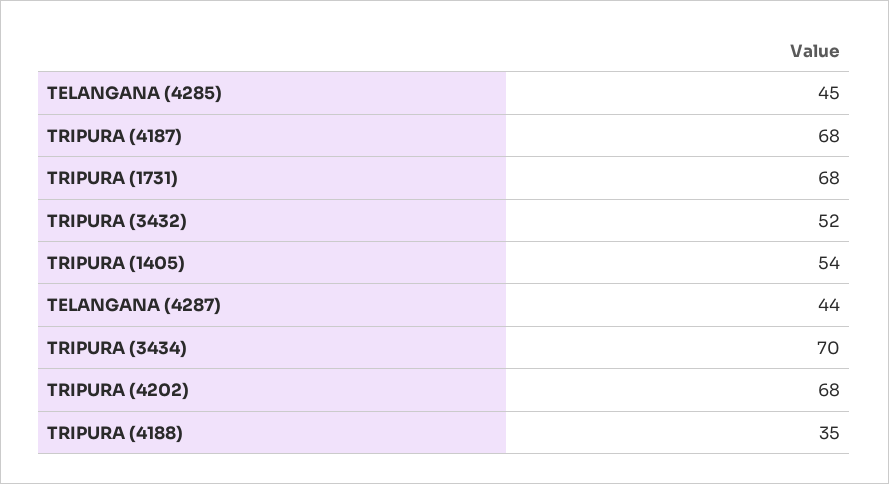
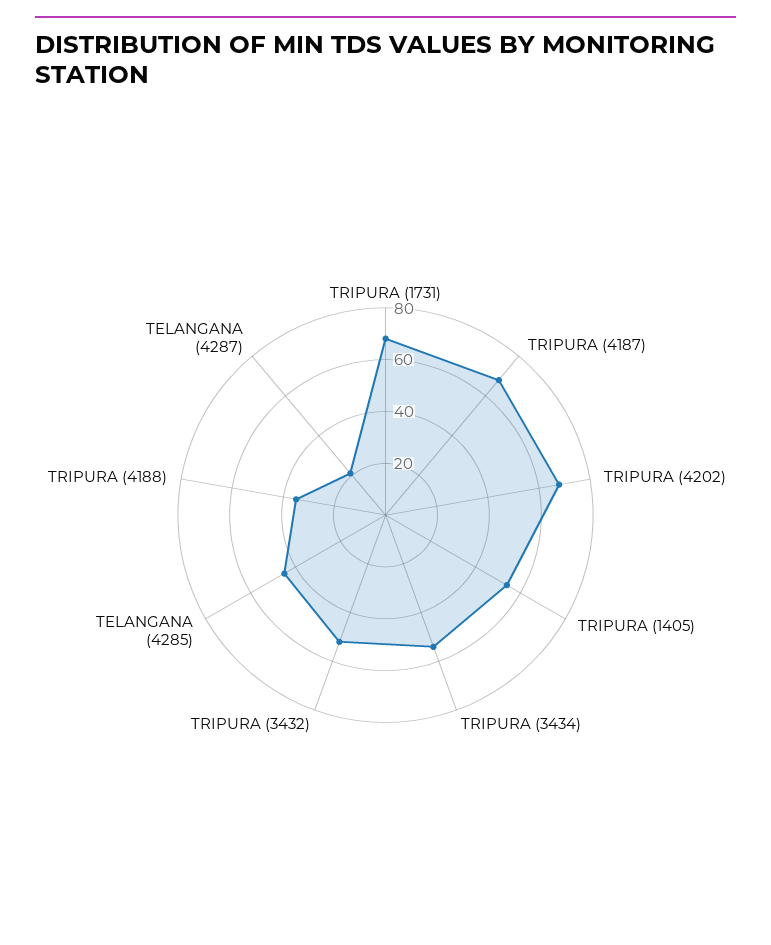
  {
    "TELANGANA (4285)": 45,
    "TRIPURA (4187)": 68,
    "TRIPURA (1731)": 68,
    "TRIPURA (3432)": 52,
    "TRIPURA (1405)": 54,
-   "TELANGANA (4287)": 44,
+   "TELANGANA (4287)": 20,
-   "TRIPURA (3434)": 70,
+   "TRIPURA (3434)": 55,
    "TRIPURA (4202)": 68,
    "TRIPURA (4188)": 35
  }

